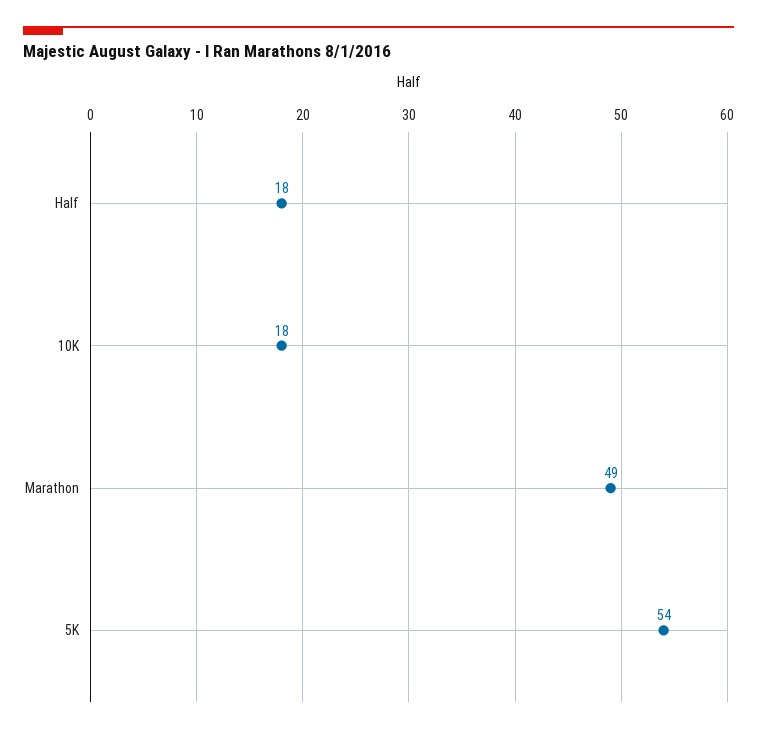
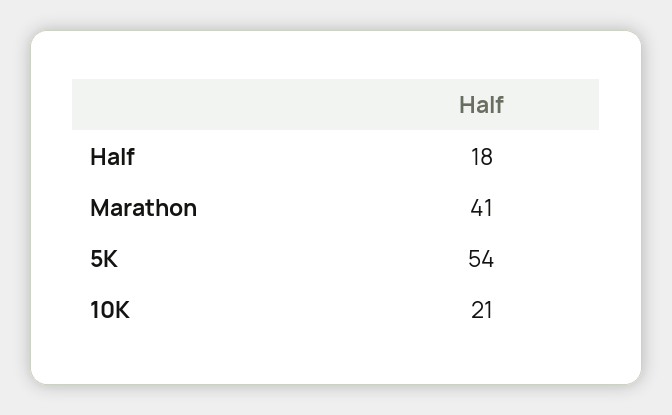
  {
    "Half": 18,
-   "10K": 18,
+   "10K": 21,
-   "Marathon": 49,
+   "Marathon": 41,
    "5K": 54
  }

